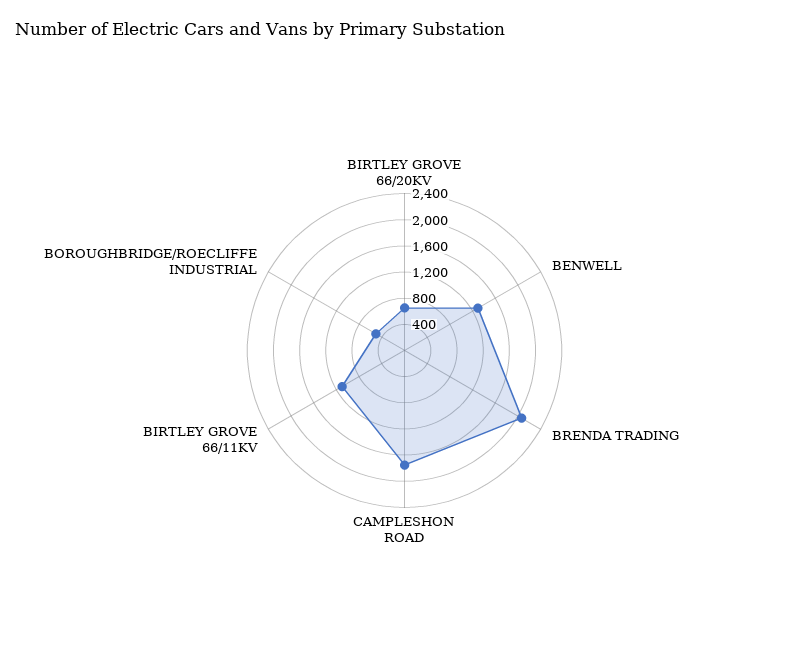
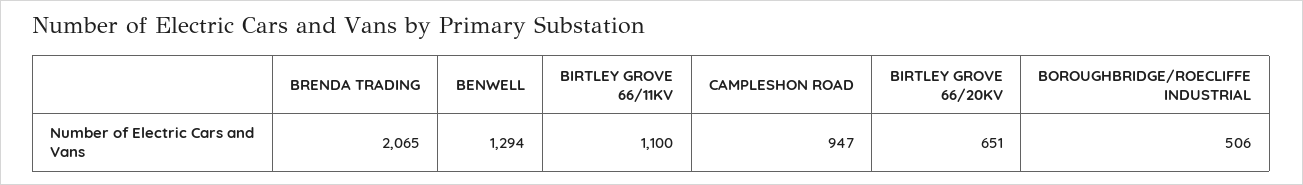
  {
    "BIRTLEY GROVE 66/20KV": 651,
    "BENWELL": 1294,
    "BRENDA TRADING": 2065,
-   "CAMPLESHON ROAD": 1800,
+   "CAMPLESHON ROAD": 947,
    "BIRTLEY GROVE 66/11KV": 1100,
    "BOROUGHBRIDGE/ROECLIFFE INDUSTRIAL": 506
  }

